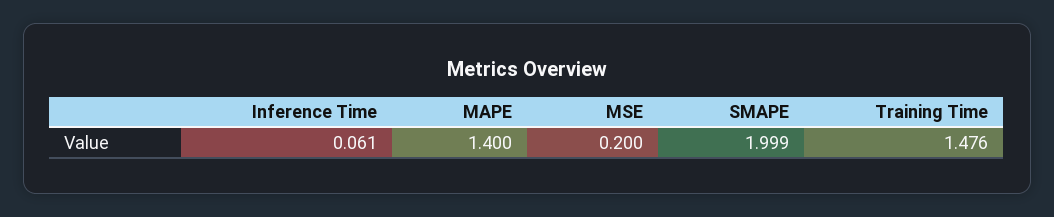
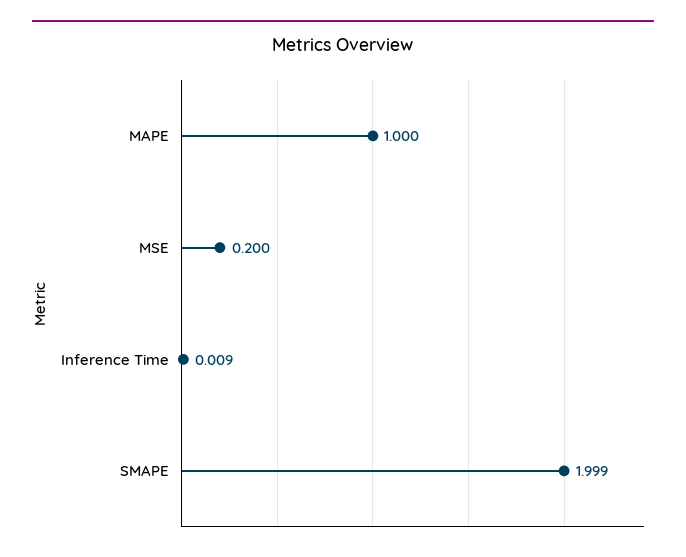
  {
-   "Inference Time": 0.061,
+   "Inference Time": 0.009,
-   "MAPE": 1.4,
+   "MAPE": 1,
    "MSE": 0.2,
-   "SMAPE": 1.999,
+   "SMAPE": 1.999
-   "Training Time": 1.476
  }

